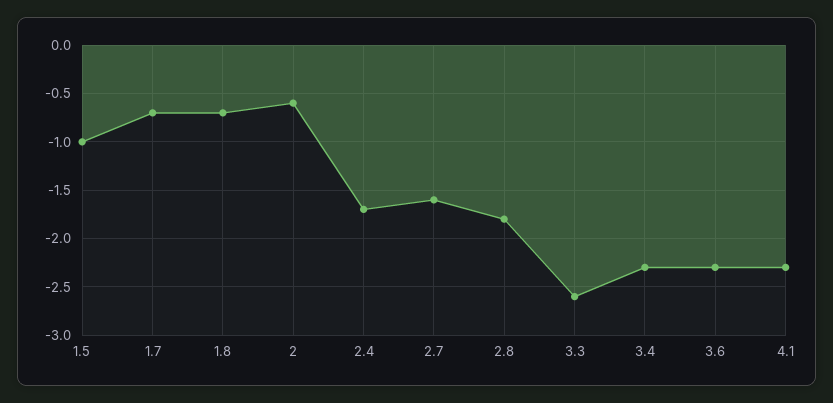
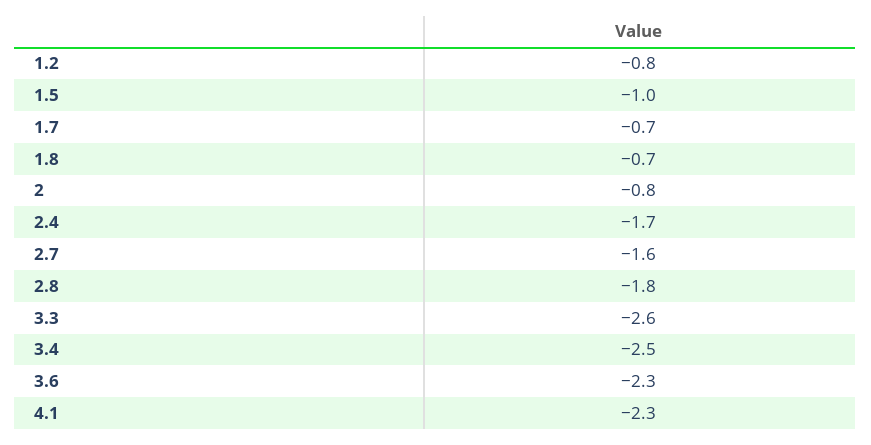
  {
    "1.5": -1,
    "1.7": -0.7,
    "1.8": -0.7,
-   "2": -0.6,
+   "2": -0.8,
    "2.4": -1.7,
    "2.7": -1.6,
    "2.8": -1.8,
    "3.3": -2.6,
-   "3.4": -2.3,
+   "3.4": -2.5,
    "3.6": -2.3,
-   "4.1": -2.3
+   "4.1": -2.3,
+   "1.2": -0.8
  }

